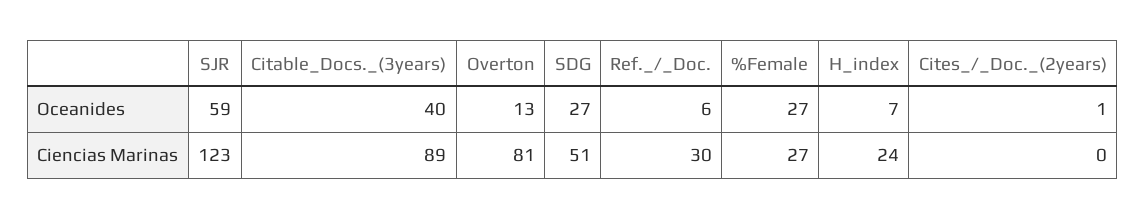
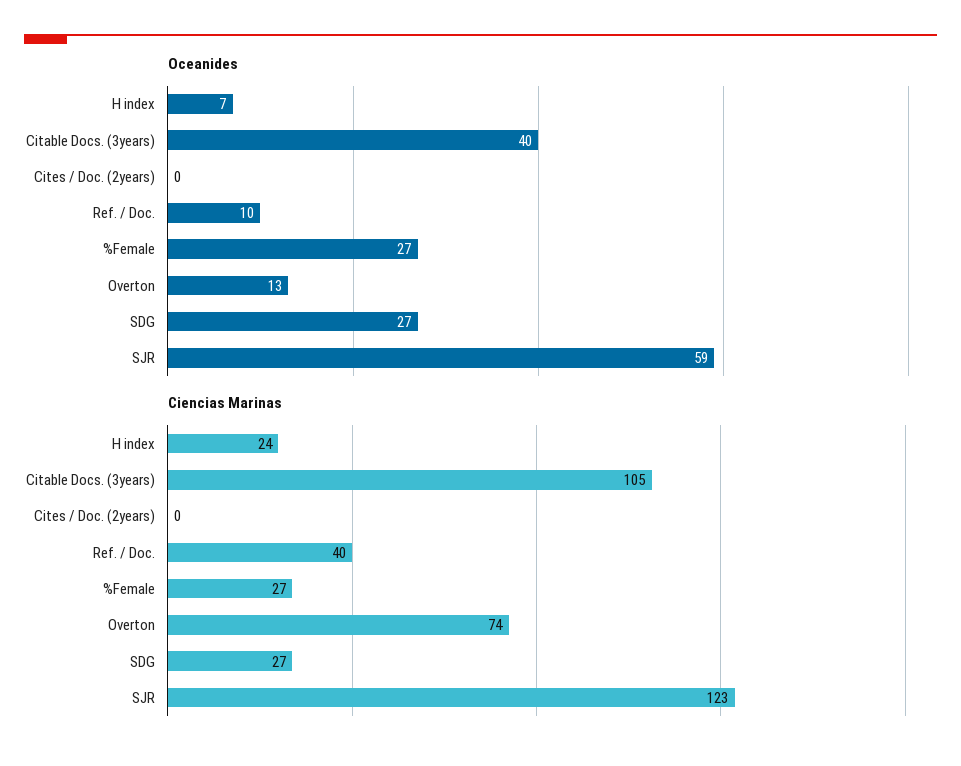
  {
    "Oceanides": {
      "SJR": 59,
      "Citable_Docs._(3years)": 40,
      "Overton": 13,
      "SDG": 27,
-     "Ref._/_Doc.": 6,
+     "Ref._/_Doc.": 10,
      "%Female": 27,
      "H_index": 7,
-     "Cites_/_Doc._(2years)": 1
+     "Cites_/_Doc._(2years)": 0
    },
    "Ciencias Marinas": {
      "SJR": 123,
-     "Citable_Docs._(3years)": 89,
+     "Citable_Docs._(3years)": 105,
-     "Overton": 81,
+     "Overton": 74,
-     "SDG": 51,
+     "SDG": 27,
-     "Ref._/_Doc.": 30,
+     "Ref._/_Doc.": 40,
      "%Female": 27,
      "H_index": 24,
      "Cites_/_Doc._(2years)": 0
    }
  }

